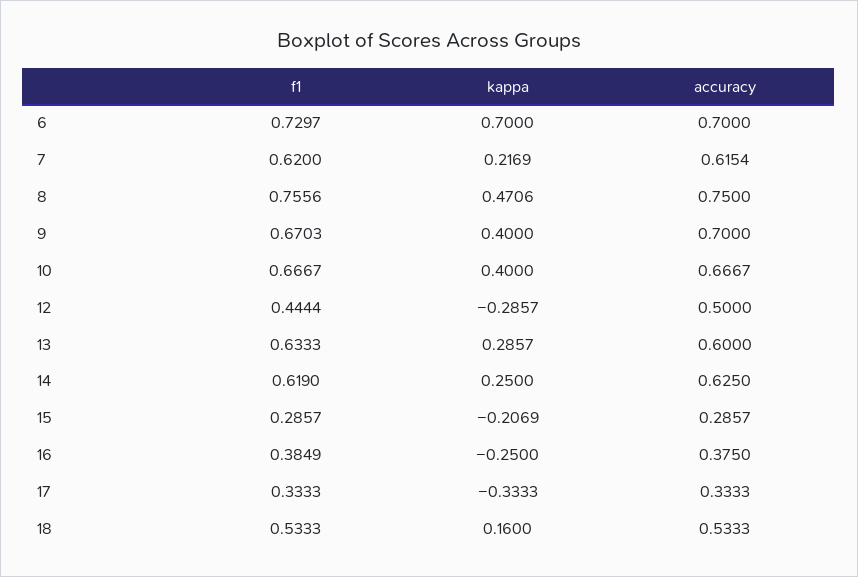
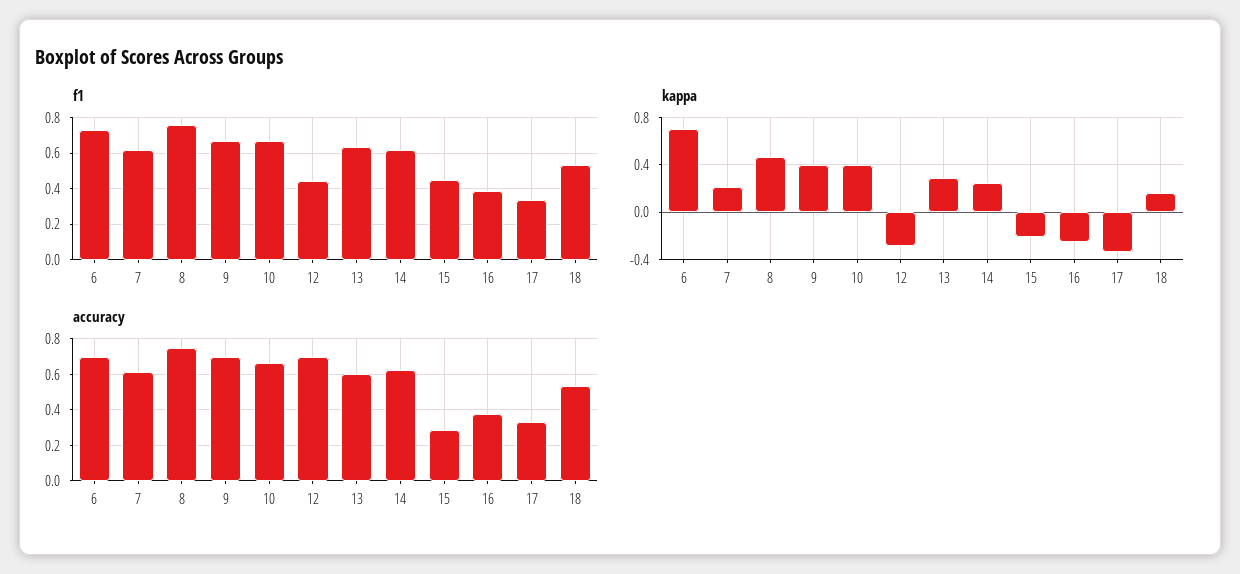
  {
    "f1": {
      "6": 0.7297,
      "7": 0.62,
      "8": 0.7556,
      "9": 0.6703,
      "10": 0.6667,
      "12": 0.4444,
      "13": 0.6333,
      "14": 0.619,
-     "15": 0.2857,
+     "15": 0.45,
      "16": 0.3849,
      "17": 0.3333,
      "18": 0.5333
    },
    "kappa": {
      "6": 0.7,
      "7": 0.2169,
      "8": 0.4706,
      "9": 0.4,
      "10": 0.4,
      "12": -0.2857,
      "13": 0.2857,
      "14": 0.25,
      "15": -0.2069,
      "16": -0.25,
      "17": -0.3333,
      "18": 0.16
    },
    "accuracy": {
      "6": 0.7,
      "7": 0.6154,
      "8": 0.75,
      "9": 0.7,
      "10": 0.6667,
-     "12": 0.5,
+     "12": 0.7,
      "13": 0.6,
      "14": 0.625,
      "15": 0.2857,
      "16": 0.375,
      "17": 0.3333,
      "18": 0.5333
    }
  }

